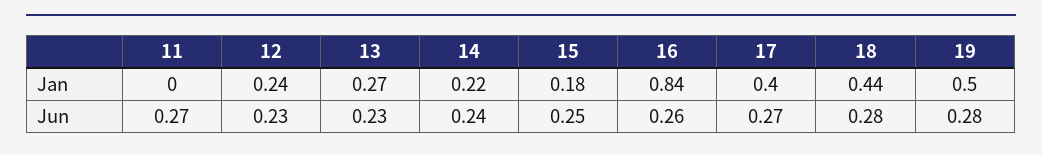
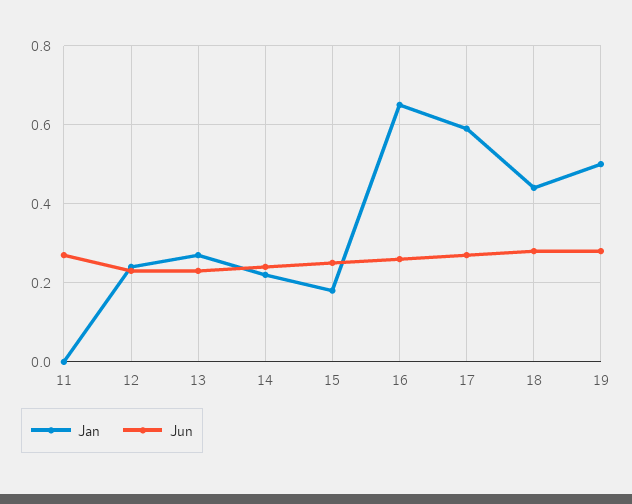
  {
    "Jan": {
      "11": 0,
      "12": 0.24,
      "13": 0.27,
      "14": 0.22,
      "15": 0.18,
-     "16": 0.84,
+     "16": 0.65,
-     "17": 0.4,
+     "17": 0.6,
      "18": 0.44,
      "19": 0.5
    },
    "Jun": {
      "11": 0.27,
      "12": 0.23,
      "13": 0.23,
      "14": 0.24,
      "15": 0.25,
      "16": 0.26,
      "17": 0.27,
      "18": 0.28,
      "19": 0.28
    }
  }

